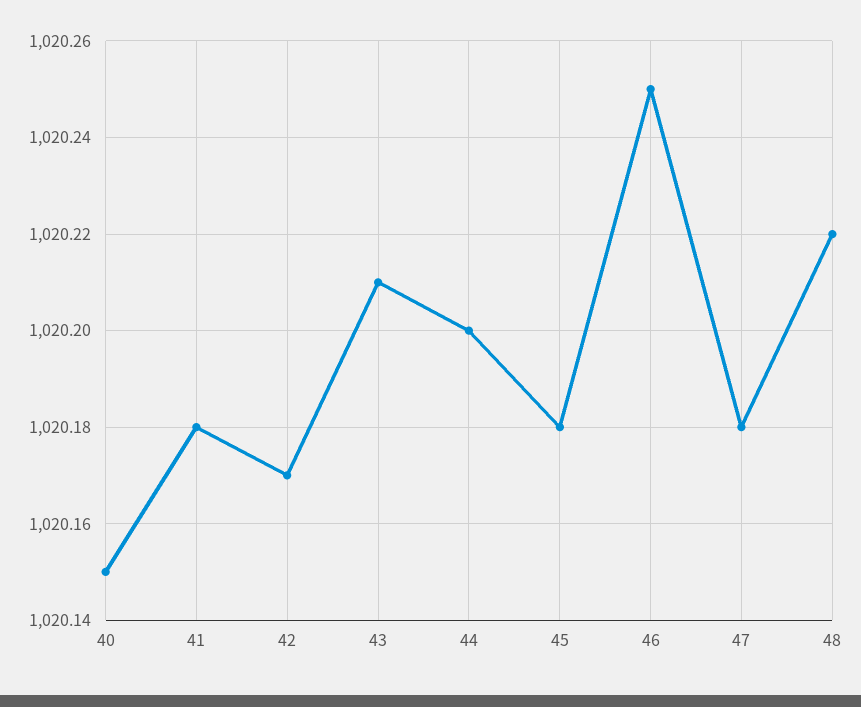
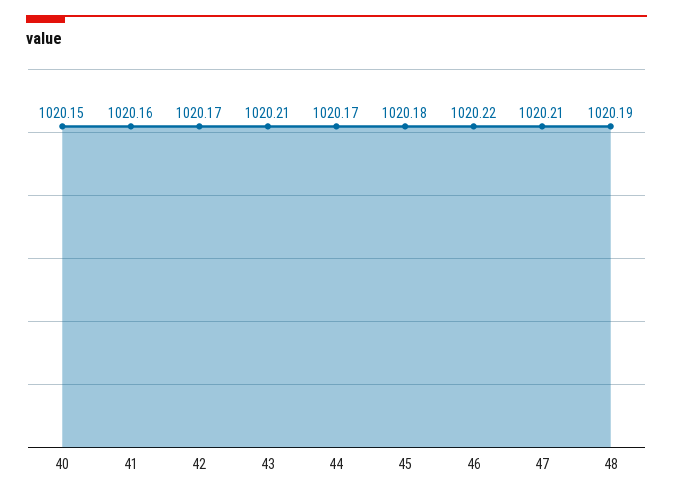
  {
    "40": 1020.15,
-   "41": 1020.18,
+   "41": 1020.16,
    "42": 1020.17,
    "43": 1020.21,
-   "44": 1020.2,
+   "44": 1020.17,
    "45": 1020.18,
-   "46": 1020.25,
+   "46": 1020.22,
-   "47": 1020.18,
+   "47": 1020.21,
-   "48": 1020.22
+   "48": 1020.19
  }

